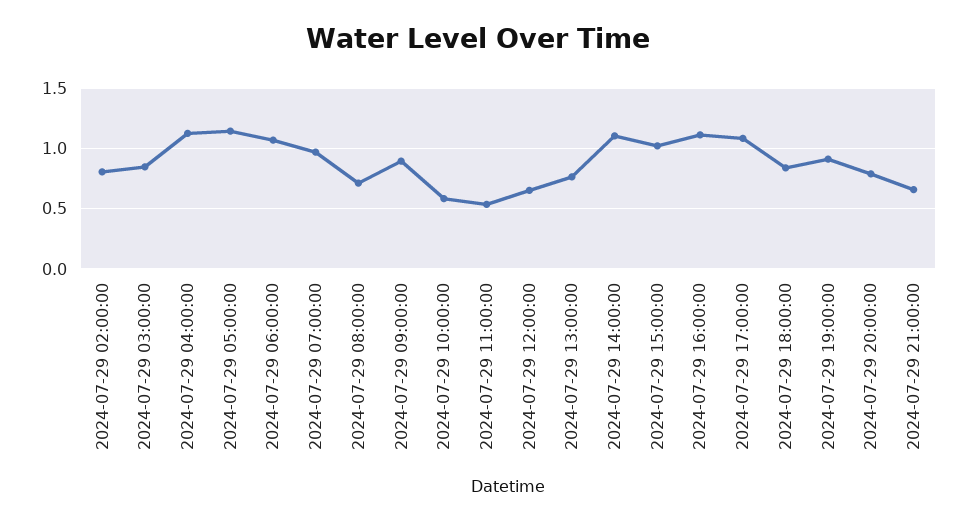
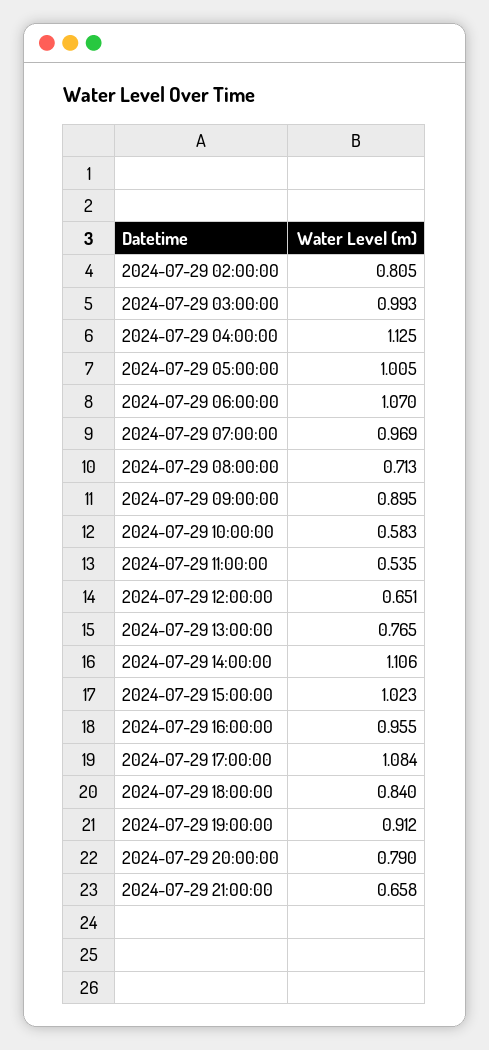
  {
    "2024-07-29 02:00:00": 0.805,
-   "2024-07-29 03:00:00": 0.85,
+   "2024-07-29 03:00:00": 0.993,
    "2024-07-29 04:00:00": 1.125,
-   "2024-07-29 05:00:00": 1.15,
+   "2024-07-29 05:00:00": 1.005,
    "2024-07-29 06:00:00": 1.07,
    "2024-07-29 07:00:00": 0.969,
    "2024-07-29 08:00:00": 0.713,
    "2024-07-29 09:00:00": 0.895,
    "2024-07-29 10:00:00": 0.583,
    "2024-07-29 11:00:00": 0.535,
    "2024-07-29 12:00:00": 0.651,
    "2024-07-29 13:00:00": 0.765,
    "2024-07-29 14:00:00": 1.106,
    "2024-07-29 15:00:00": 1.023,
-   "2024-07-29 16:00:00": 1.1,
+   "2024-07-29 16:00:00": 0.955,
    "2024-07-29 17:00:00": 1.084,
    "2024-07-29 18:00:00": 0.84,
    "2024-07-29 19:00:00": 0.912,
    "2024-07-29 20:00:00": 0.79,
    "2024-07-29 21:00:00": 0.658
  }

